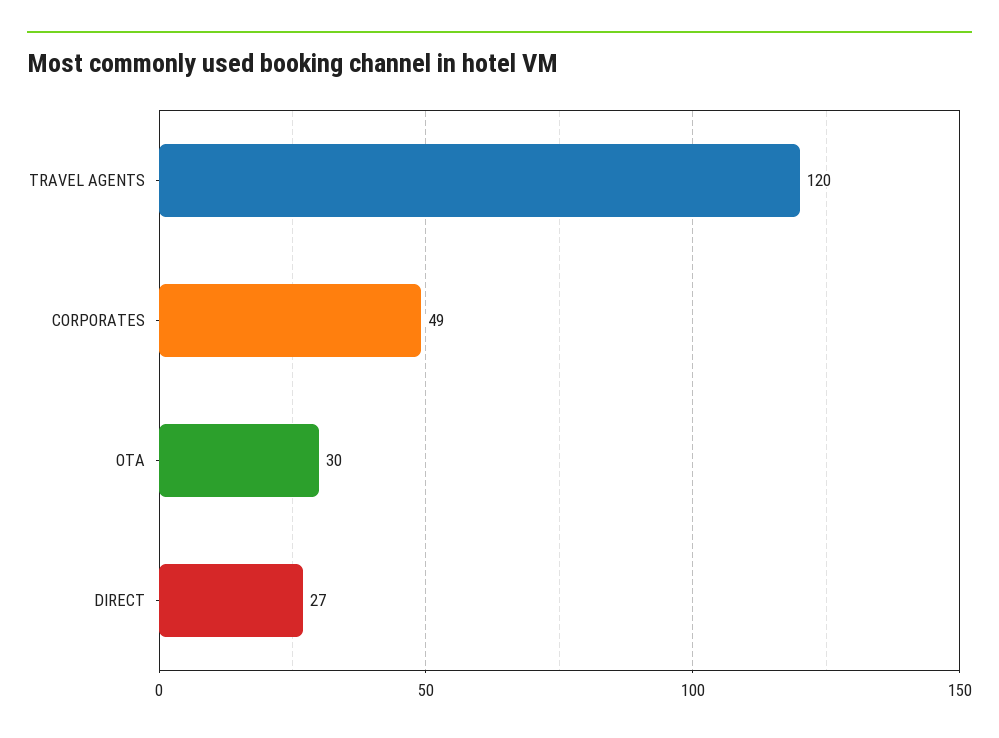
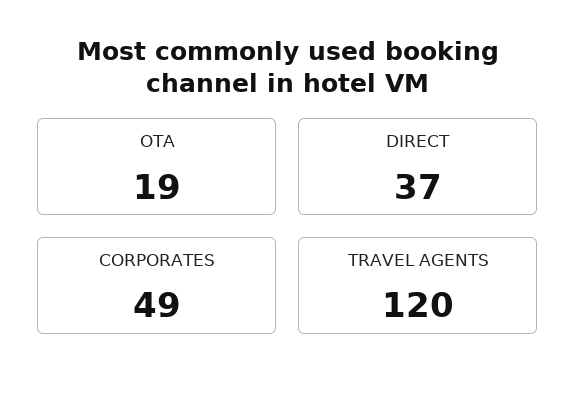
  {
    "TRAVEL AGENTS": 120,
    "CORPORATES": 49,
-   "OTA": 30,
+   "OTA": 19,
-   "DIRECT": 27
+   "DIRECT": 37
  }

